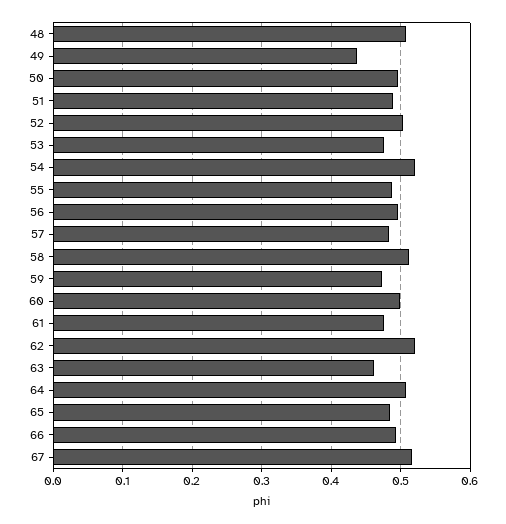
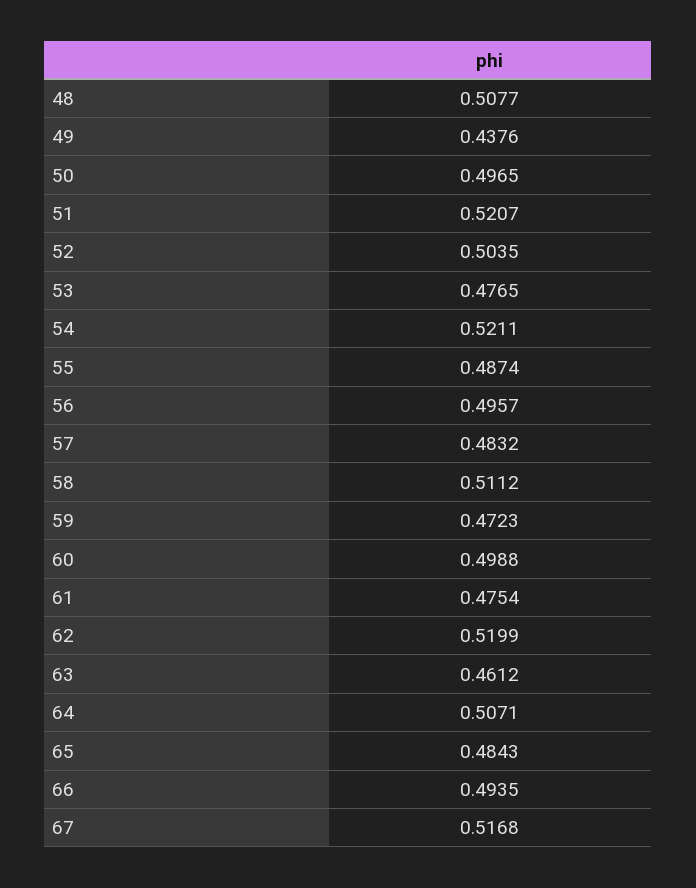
  {
    "48": 0.5077,
    "49": 0.4376,
    "50": 0.4965,
-   "51": 0.49,
+   "51": 0.5207,
    "52": 0.5035,
    "53": 0.4765,
    "54": 0.5211,
    "55": 0.4874,
    "56": 0.4957,
    "57": 0.4832,
    "58": 0.5112,
    "59": 0.4723,
    "60": 0.4988,
    "61": 0.4754,
    "62": 0.5199,
    "63": 0.4612,
    "64": 0.5071,
    "65": 0.4843,
    "66": 0.4935,
    "67": 0.5168
  }

